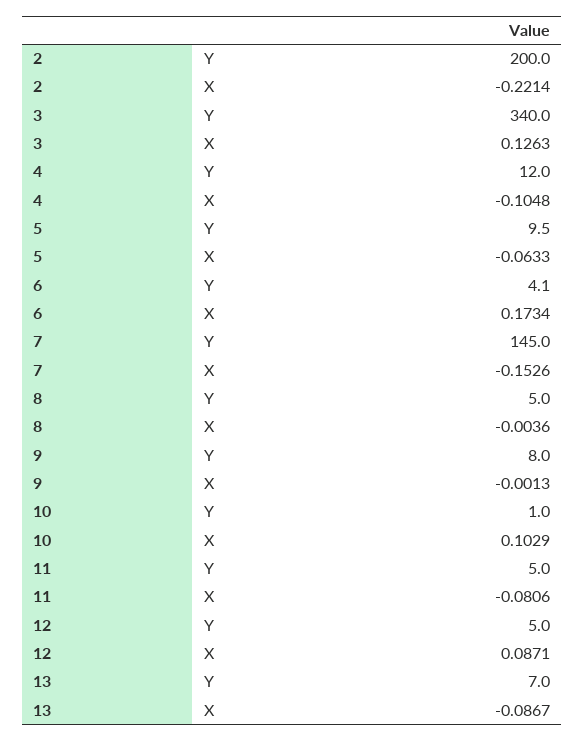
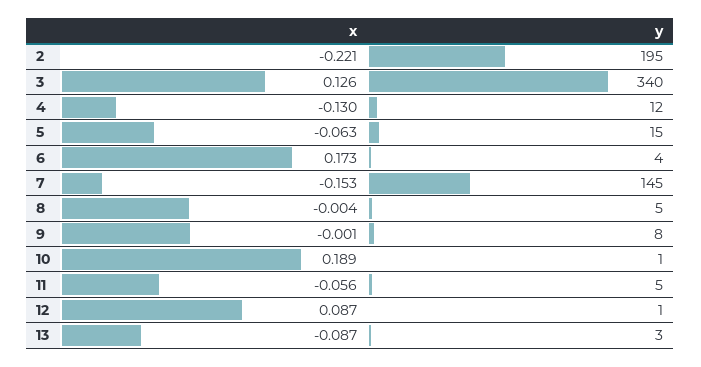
  {
    "2": {
-     "Y": 200,
+     "Y": 195,
      "X": -0.2214
    },
    "3": {
      "Y": 340,
      "X": 0.1263
    },
    "4": {
      "Y": 12,
-     "X": -0.1048
+     "X": -0.13
    },
    "5": {
-     "Y": 9.5,
+     "Y": 15,
      "X": -0.0633
    },
    "6": {
      "Y": 4.1,
      "X": 0.1734
    },
    "7": {
      "Y": 145,
      "X": -0.1526
    },
    "8": {
      "Y": 5,
      "X": -0.0036
    },
    "9": {
      "Y": 8,
      "X": -0.0013
    },
    "10": {
      "Y": 1,
-     "X": 0.1029
+     "X": 0.189
    },
    "11": {
      "Y": 5,
-     "X": -0.0806
+     "X": -0.056
    },
    "12": {
-     "Y": 5,
+     "Y": 1,
      "X": 0.0871
    },
    "13": {
-     "Y": 7,
+     "Y": 3,
      "X": -0.0867
    }
  }

